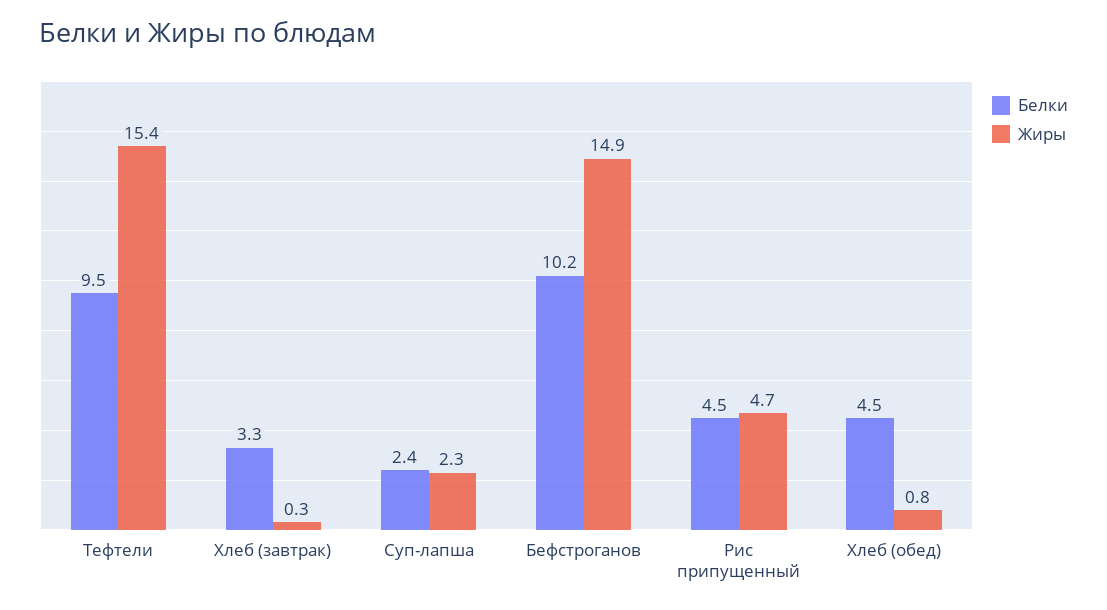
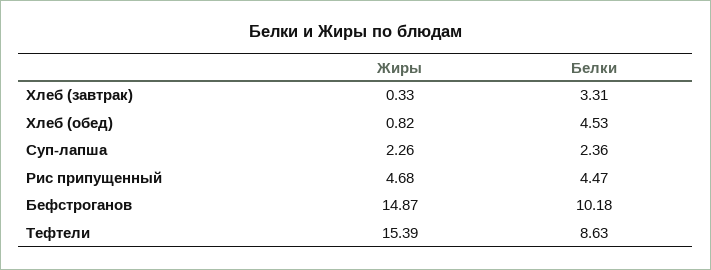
  {
    "Белки": {
-     "Тефтели": 9.5,
+     "Тефтели": 8.63,
      "Хлеб (завтрак)": 3.31,
      "Суп-лапша": 2.36,
      "Бефстроганов": 10.18,
      "Рис припущенный": 4.47,
      "Хлеб (обед)": 4.53
    },
    "Жиры": {
      "Тефтели": 15.39,
      "Хлеб (завтрак)": 0.33,
      "Суп-лапша": 2.26,
      "Бефстроганов": 14.87,
      "Рис припущенный": 4.68,
      "Хлеб (обед)": 0.82
    }
  }

